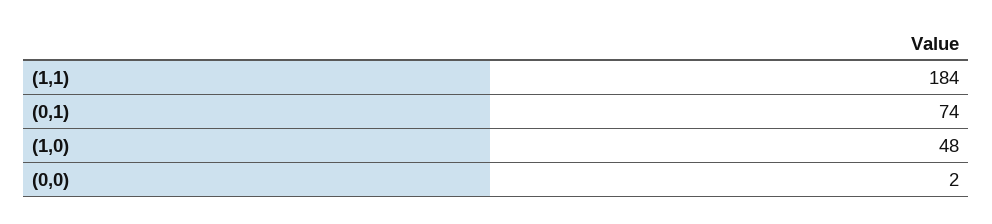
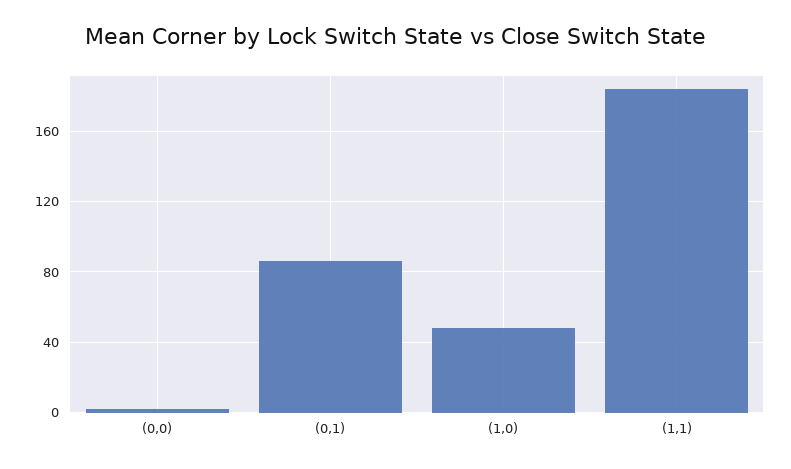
  {
    "(1,1)": 184,
-   "(0,1)": 74,
+   "(0,1)": 85,
    "(1,0)": 48,
    "(0,0)": 2
  }

